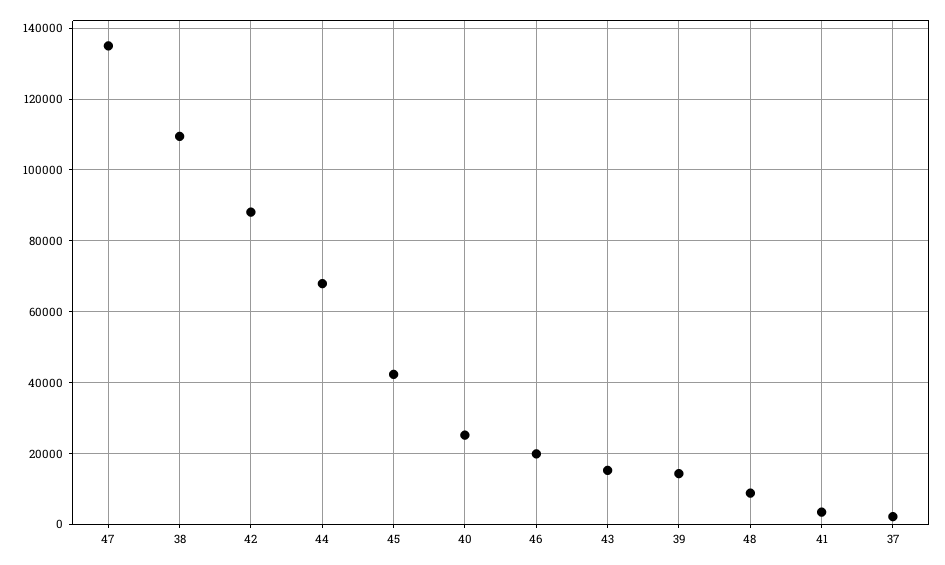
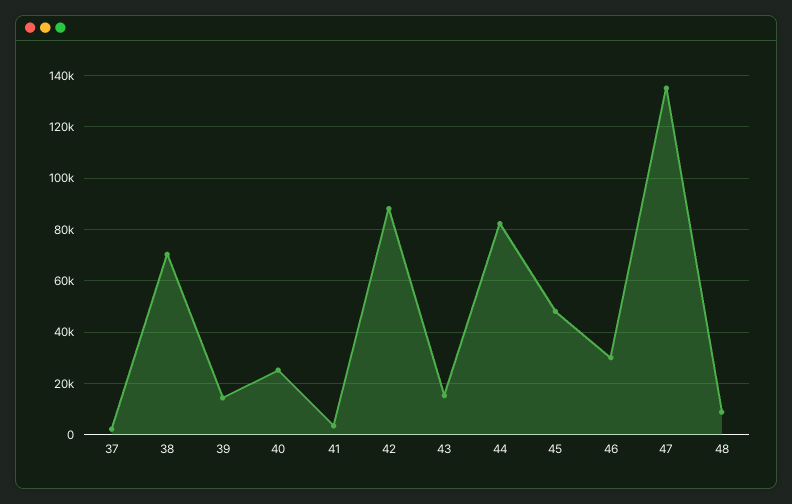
  {
    "47": 136000,
-   "38": 110000,
+   "38": 70000,
    "42": 88000,
-   "44": 68000,
+   "44": 82500,
-   "45": 42000,
+   "45": 47500,
    "40": 26000,
-   "46": 20000,
+   "46": 30000,
    "43": 16000,
    "39": 14000,
    "48": 8000,
    "41": 4000,
    "37": 2000
  }

